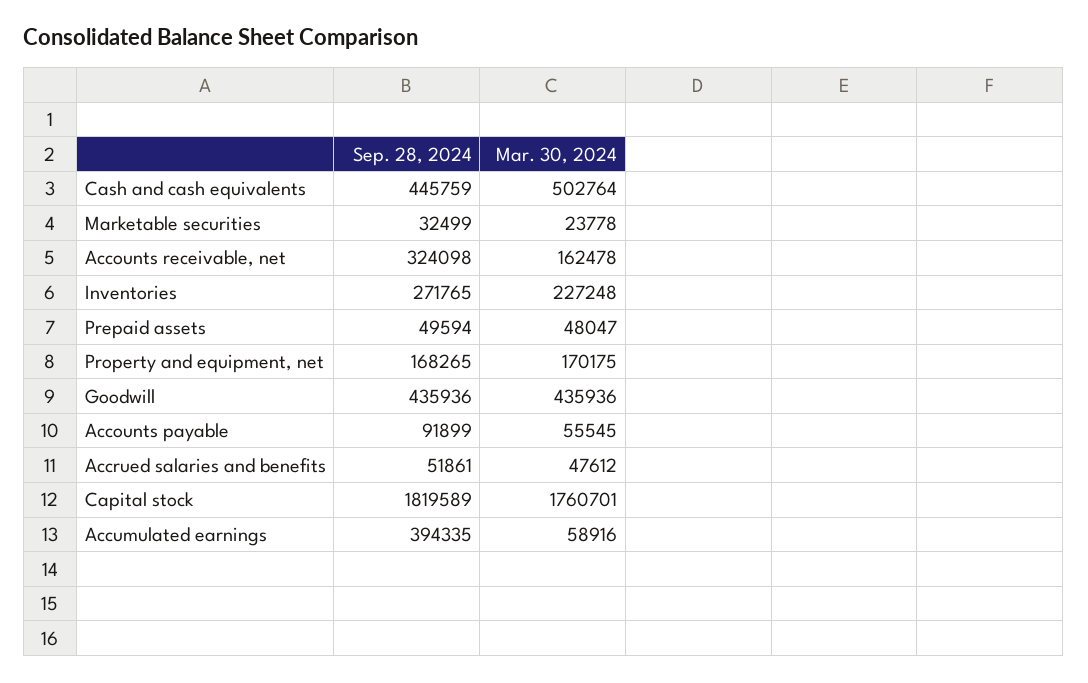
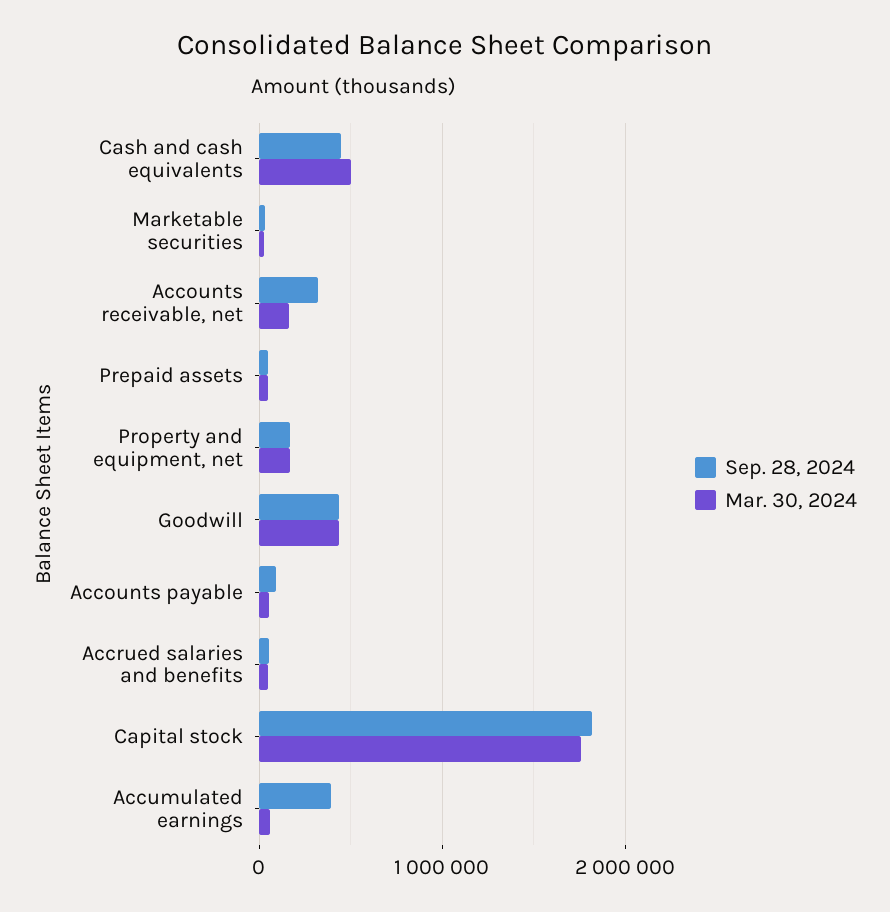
  {
    "Sep. 28, 2024": {
      "Cash and cash equivalents": 445759,
      "Marketable securities": 32499,
      "Accounts receivable, net": 324098,
-     "Inventories": 271765,
      "Prepaid assets": 49594,
      "Property and equipment, net": 168265,
      "Goodwill": 435936,
      "Accounts payable": 91899,
      "Accrued salaries and benefits": 51861,
      "Capital stock": 1819589,
      "Accumulated earnings": 394335
    },
    "Mar. 30, 2024": {
      "Cash and cash equivalents": 502764,
      "Marketable securities": 23778,
      "Accounts receivable, net": 162478,
-     "Inventories": 227248,
      "Prepaid assets": 48047,
      "Property and equipment, net": 170175,
      "Goodwill": 435936,
      "Accounts payable": 55545,
      "Accrued salaries and benefits": 47612,
      "Capital stock": 1760701,
      "Accumulated earnings": 58916
    }
  }

